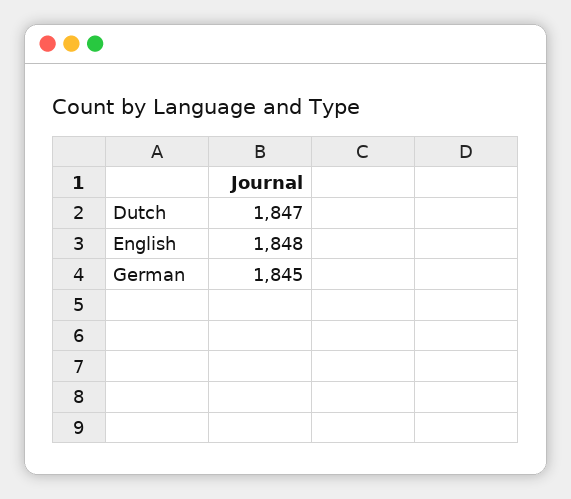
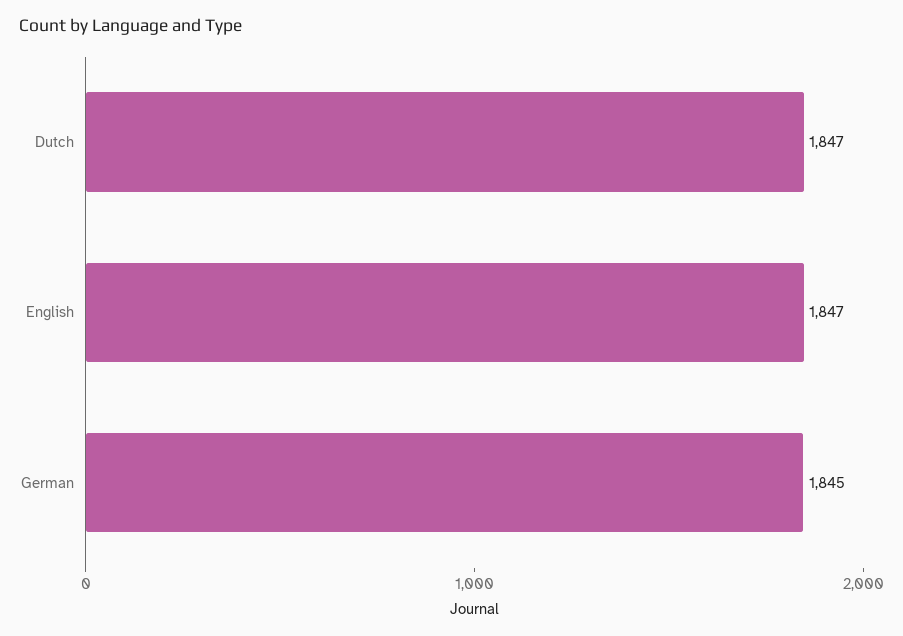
  {
    "Dutch": 1847,
-   "English": 1848,
+   "English": 1847,
    "German": 1845
  }

